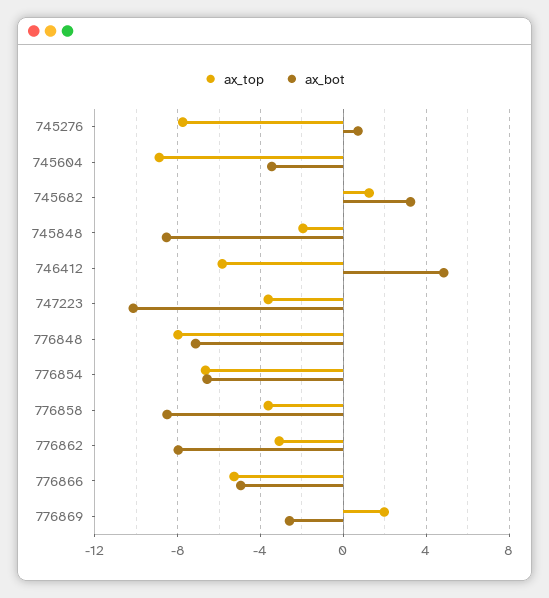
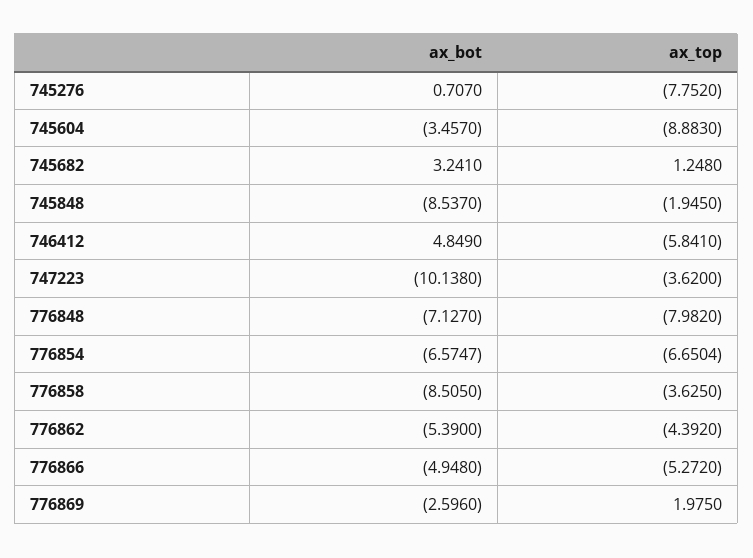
  {
    "ax_top": {
      "745276": -7.752,
      "745604": -8.883,
      "745682": 1.248,
      "745848": -1.945,
      "746412": -5.841,
      "747223": -3.62,
      "776848": -7.982,
      "776854": -6.6504,
      "776858": -3.625,
-     "776862": -3,
+     "776862": -4.392,
      "776866": -5.272,
      "776869": 1.975
    },
    "ax_bot": {
      "745276": 0.707,
      "745604": -3.457,
      "745682": 3.241,
      "745848": -8.537,
      "746412": 4.849,
      "747223": -10.138,
      "776848": -7.127,
      "776854": -6.5747,
      "776858": -8.505,
-     "776862": -8,
+     "776862": -5.39,
      "776866": -4.948,
      "776869": -2.596
    }
  }

